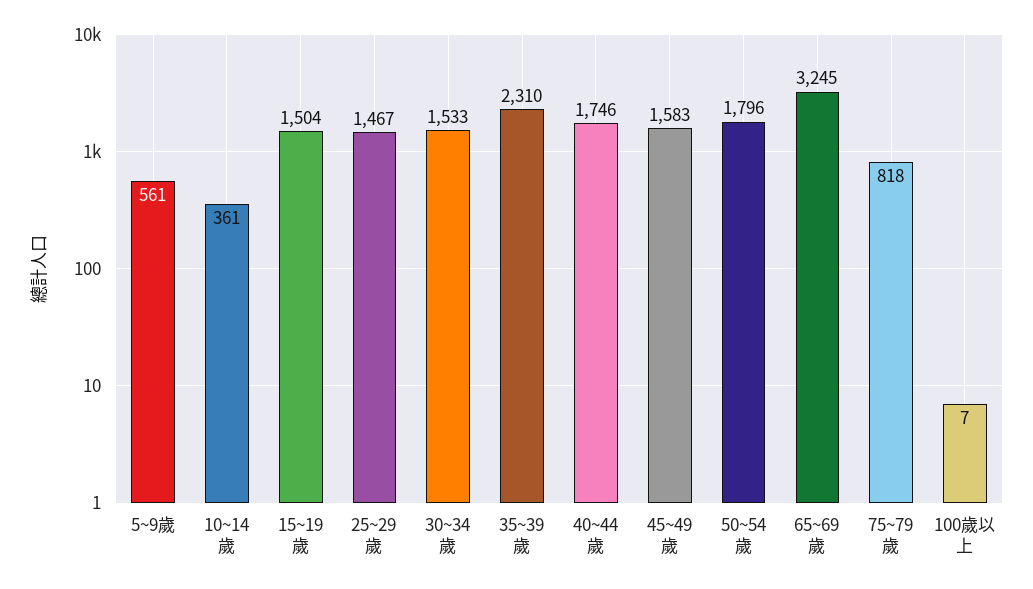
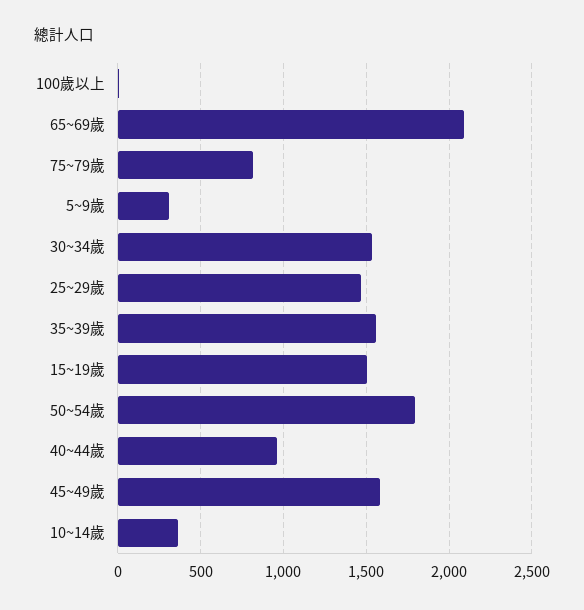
  {
-   "5~9歲": 561,
+   "5~9歲": 300,
    "10~14歲": 361,
    "15~19歲": 1504,
    "25~29歲": 1467,
    "30~34歲": 1533,
-   "35~39歲": 2310,
+   "35~39歲": 1550,
-   "40~44歲": 1746,
+   "40~44歲": 950,
    "45~49歲": 1583,
    "50~54歲": 1796,
-   "65~69歲": 3245,
+   "65~69歲": 2100,
    "75~79歲": 818,
    "100歲以上": 7
  }

